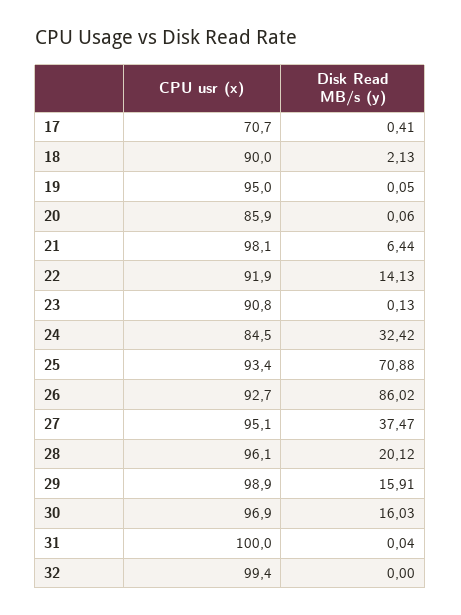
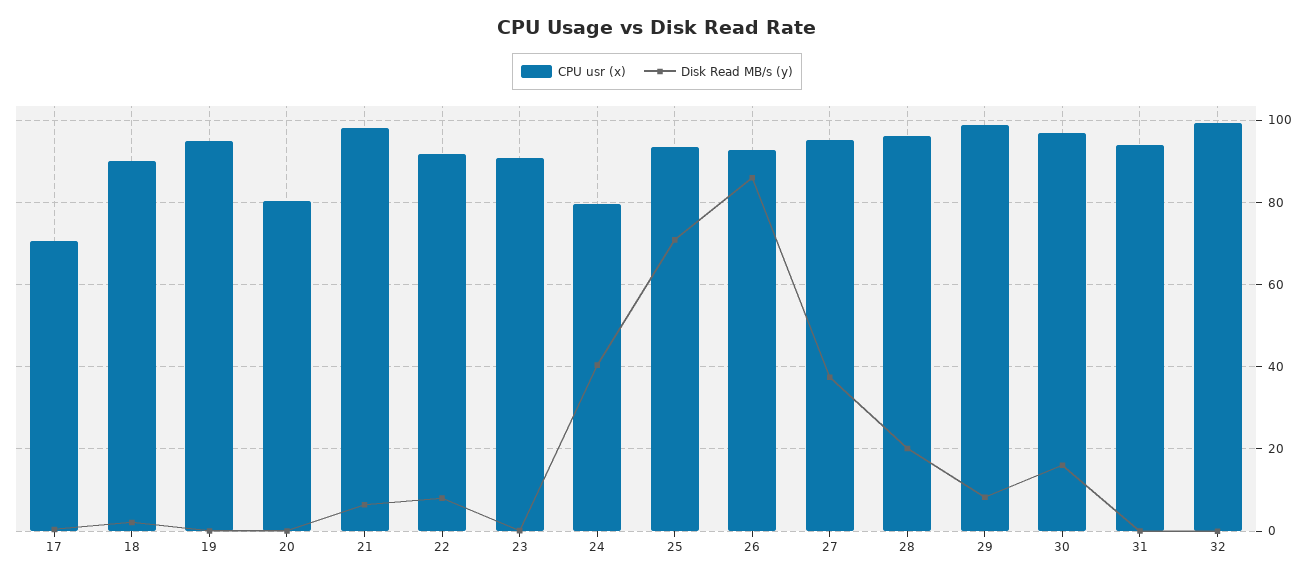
  {
    "CPU usr (x)": {
      "17": 70.7,
      "18": 90,
      "19": 95,
-     "20": 85.9,
+     "20": 80,
      "21": 98.1,
      "22": 91.9,
      "23": 90.8,
-     "24": 84.5,
+     "24": 80,
      "25": 93.4,
      "26": 92.7,
      "27": 95.1,
      "28": 96.1,
      "29": 98.9,
      "30": 96.9,
-     "31": 100,
+     "31": 94,
      "32": 99.4
    },
    "Disk Read MB/s (y)": {
      "17": 0.41,
      "18": 2.13,
      "19": 0.05,
      "20": 0.06,
      "21": 6.44,
-     "22": 14.13,
+     "22": 8,
      "23": 0.13,
-     "24": 32.42,
+     "24": 40,
      "25": 70.88,
      "26": 86.02,
      "27": 37.47,
      "28": 20.12,
-     "29": 15.91,
+     "29": 8,
      "30": 16.03,
      "31": 0.04,
      "32": 0
    }
  }

